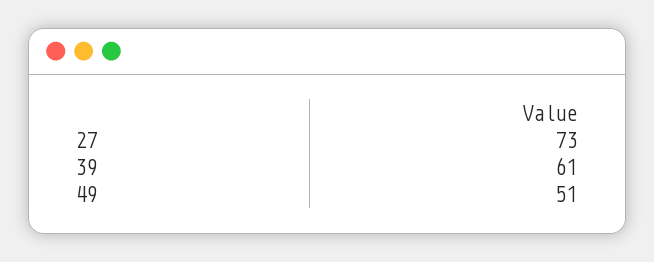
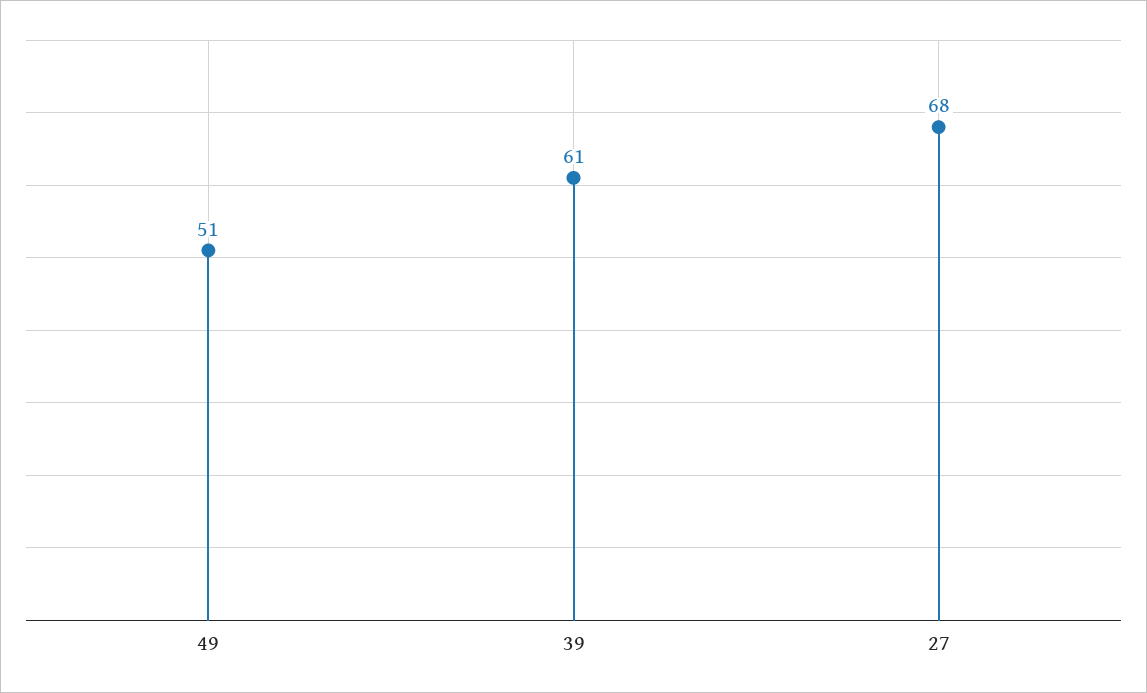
  {
-   "27": 73,
+   "27": 68,
    "39": 61,
    "49": 51
  }

